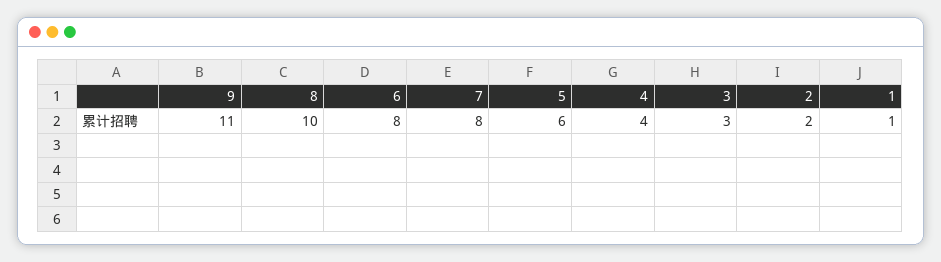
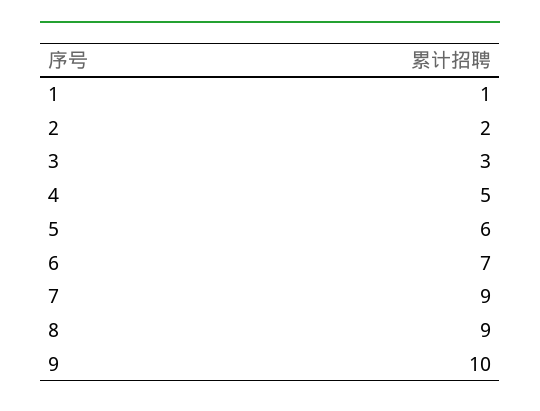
  {
-   "9": 11,
+   "9": 10,
-   "8": 10,
+   "8": 9,
-   "6": 8,
+   "6": 7,
-   "7": 8,
+   "7": 9,
    "5": 6,
-   "4": 4,
+   "4": 5,
    "3": 3,
    "2": 2,
    "1": 1
  }

